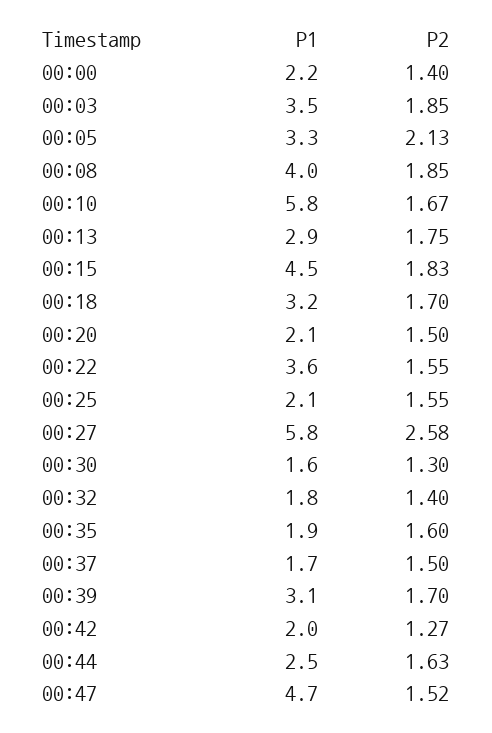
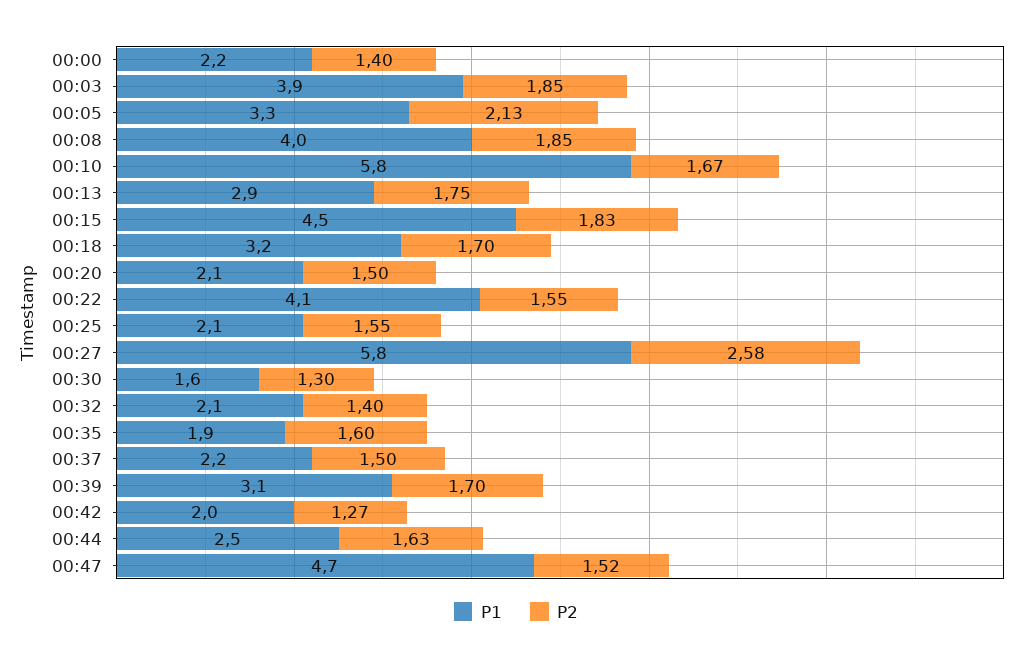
  {
    "P1": {
      "00:00": 2.2,
-     "00:03": 3.5,
+     "00:03": 3.9,
      "00:05": 3.3,
      "00:08": 4,
      "00:10": 5.8,
      "00:13": 2.9,
      "00:15": 4.5,
      "00:18": 3.2,
      "00:20": 2.1,
-     "00:22": 3.6,
+     "00:22": 4.1,
      "00:25": 2.1,
      "00:27": 5.8,
      "00:30": 1.6,
-     "00:32": 1.8,
+     "00:32": 2.1,
      "00:35": 1.9,
-     "00:37": 1.7,
+     "00:37": 2.2,
      "00:39": 3.1,
      "00:42": 2,
      "00:44": 2.5,
      "00:47": 4.7
    },
    "P2": {
      "00:00": 1.4,
      "00:03": 1.85,
      "00:05": 2.13,
      "00:08": 1.85,
      "00:10": 1.67,
      "00:13": 1.75,
      "00:15": 1.83,
      "00:18": 1.7,
      "00:20": 1.5,
      "00:22": 1.55,
      "00:25": 1.55,
      "00:27": 2.58,
      "00:30": 1.3,
      "00:32": 1.4,
      "00:35": 1.6,
      "00:37": 1.5,
      "00:39": 1.7,
      "00:42": 1.27,
      "00:44": 1.63,
      "00:47": 1.52
    }
  }

